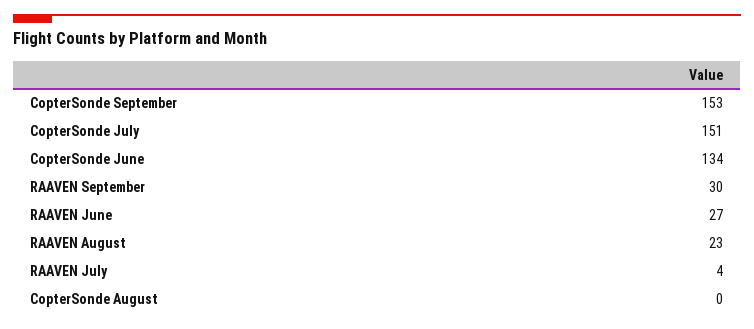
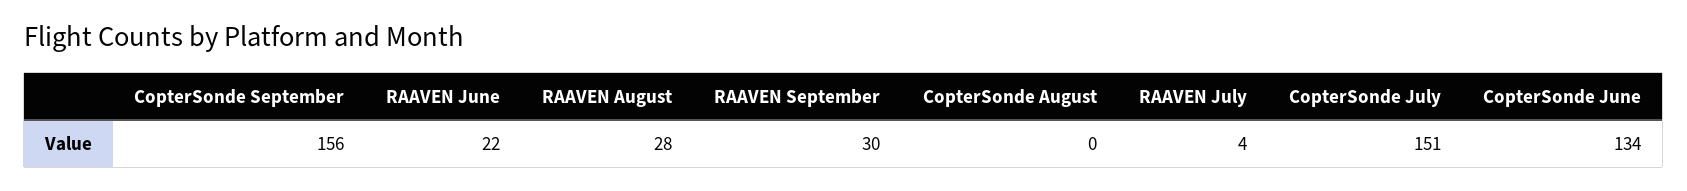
  {
-   "CopterSonde September": 153,
+   "CopterSonde September": 156,
    "CopterSonde July": 151,
    "CopterSonde June": 134,
    "RAAVEN September": 30,
-   "RAAVEN June": 27,
+   "RAAVEN June": 22,
-   "RAAVEN August": 23,
+   "RAAVEN August": 28,
    "RAAVEN July": 4,
    "CopterSonde August": 0
  }

